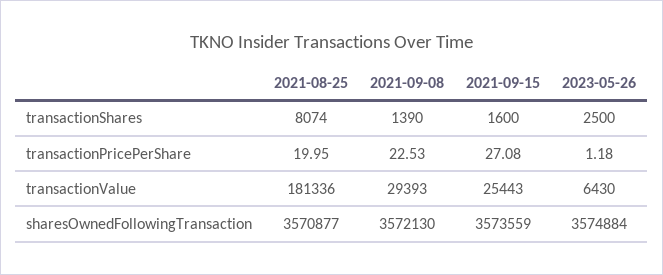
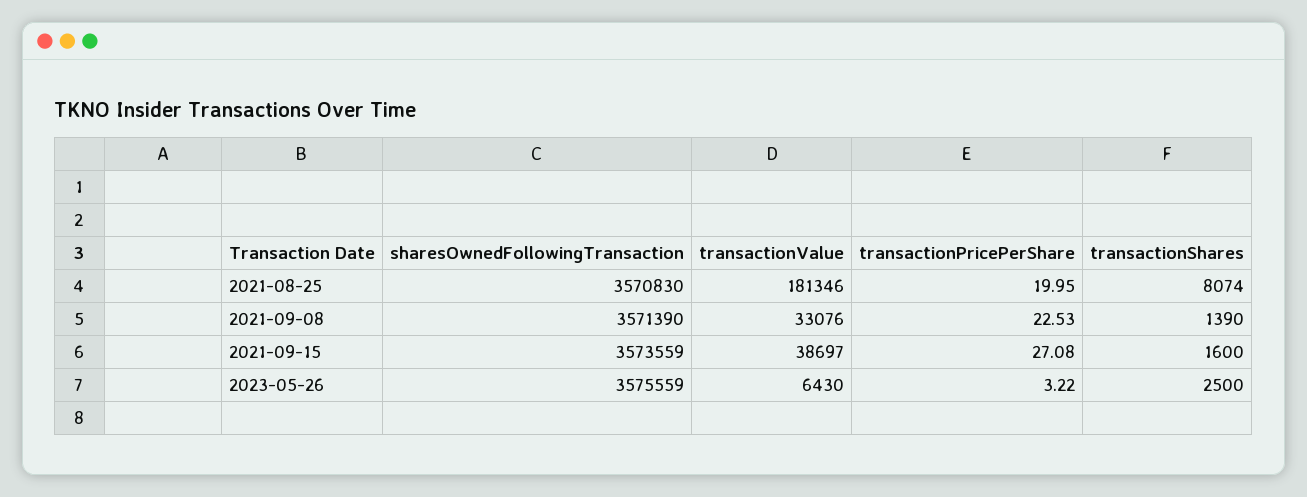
  {
    "2021-08-25": {
      "transactionShares": 8074,
      "transactionPricePerShare": 19.95,
-     "transactionValue": 181336,
+     "transactionValue": 181346,
-     "sharesOwnedFollowingTransaction": 3570877
+     "sharesOwnedFollowingTransaction": 3570830
    },
    "2021-09-08": {
      "transactionShares": 1390,
      "transactionPricePerShare": 22.53,
-     "transactionValue": 29393,
+     "transactionValue": 33076,
-     "sharesOwnedFollowingTransaction": 3572130
+     "sharesOwnedFollowingTransaction": 3571390
    },
    "2021-09-15": {
      "transactionShares": 1600,
      "transactionPricePerShare": 27.08,
-     "transactionValue": 25443,
+     "transactionValue": 38697,
      "sharesOwnedFollowingTransaction": 3573559
    },
    "2023-05-26": {
      "transactionShares": 2500,
-     "transactionPricePerShare": 1.18,
+     "transactionPricePerShare": 3.22,
      "transactionValue": 6430,
-     "sharesOwnedFollowingTransaction": 3574884
+     "sharesOwnedFollowingTransaction": 3575559
    }
  }

